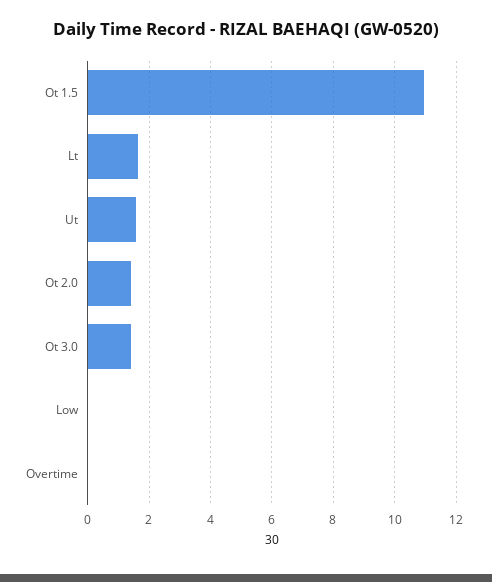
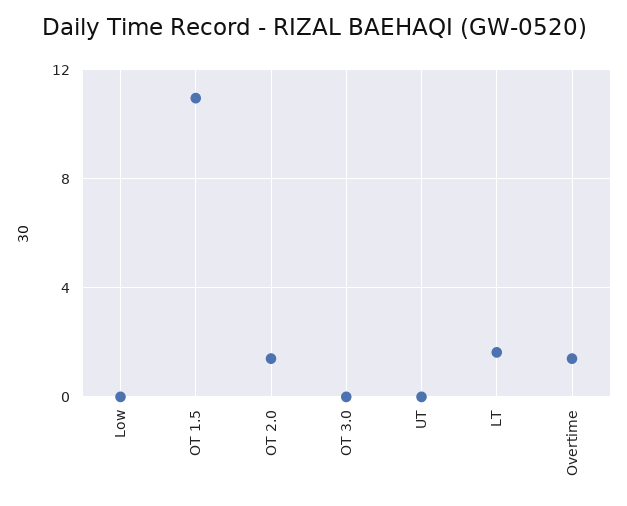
  {
    "Ot 1.5": 11,
    "Lt": 1.6,
-   "Ut": 1.6,
+   "Ut": 0,
    "Ot 2.0": 1.4,
-   "Ot 3.0": 1.4,
+   "Ot 3.0": 0,
    "Low": 0,
-   "Overtime": 0
+   "Overtime": 1.5
  }

